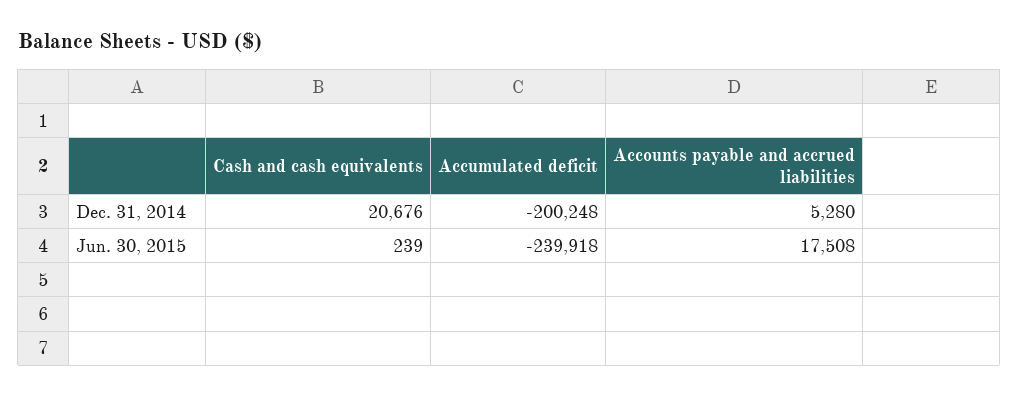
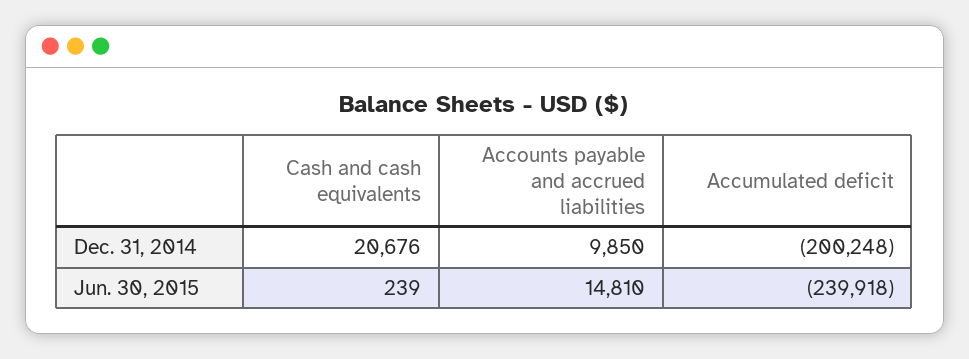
  {
    "Cash and cash equivalents": {
      "Dec. 31, 2014": 20676,
      "Jun. 30, 2015": 239
    },
    "Accumulated deficit": {
      "Dec. 31, 2014": -200248,
      "Jun. 30, 2015": -239918
    },
    "Accounts payable and accrued liabilities": {
-     "Dec. 31, 2014": 5280,
+     "Dec. 31, 2014": 9850,
-     "Jun. 30, 2015": 17508
+     "Jun. 30, 2015": 14810
    }
  }

